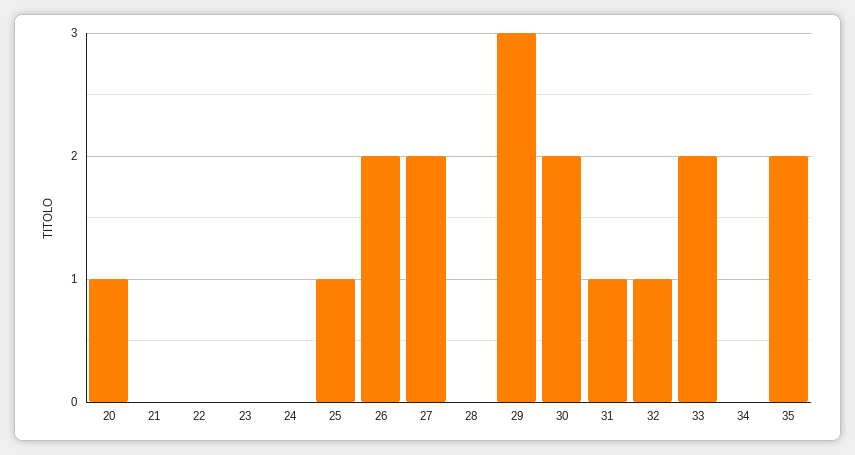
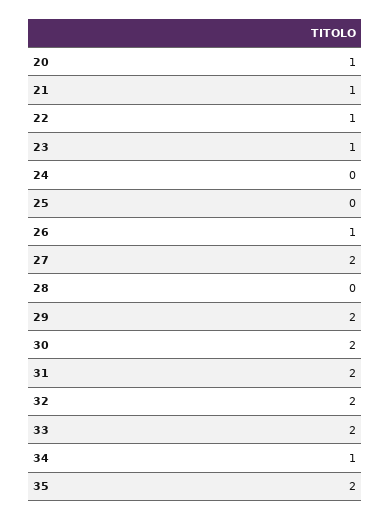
  {
    "20": 1,
-   "21": 0,
+   "21": 1,
-   "22": 0,
+   "22": 1,
-   "23": 0,
+   "23": 1,
    "24": 0,
-   "25": 1,
+   "25": 0,
-   "26": 2,
+   "26": 1,
    "27": 2,
    "28": 0,
-   "29": 3,
+   "29": 2,
    "30": 2,
-   "31": 1,
+   "31": 2,
-   "32": 1,
+   "32": 2,
    "33": 2,
-   "34": 0,
+   "34": 1,
    "35": 2
  }

